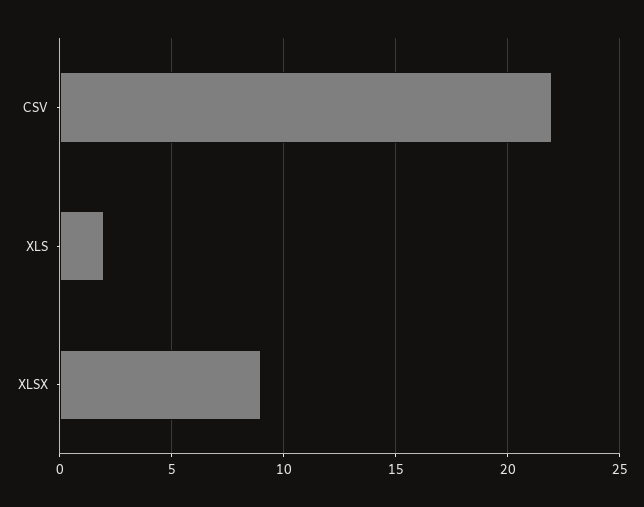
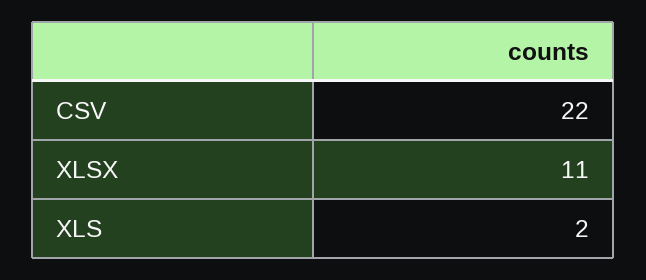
  {
    "CSV": 22,
    "XLS": 2,
-   "XLSX": 9
+   "XLSX": 11
  }

